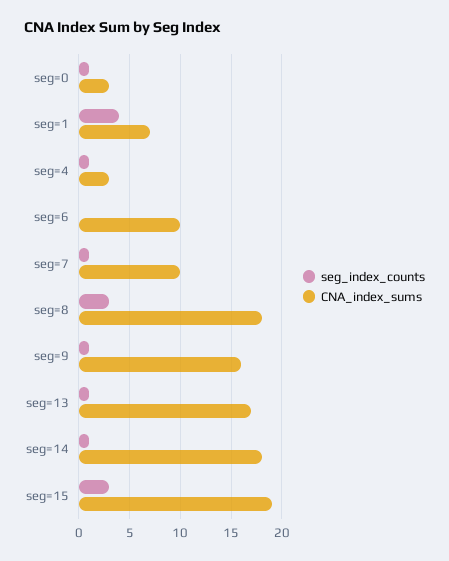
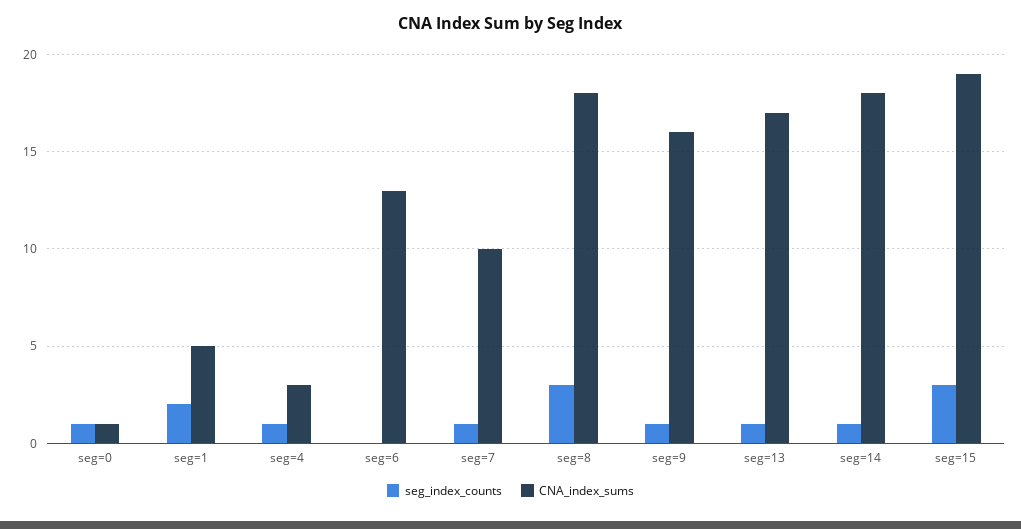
  {
    "seg_index_counts": {
      "seg=0": 1,
-     "seg=1": 4,
+     "seg=1": 2,
      "seg=4": 1,
      "seg=6": 0,
      "seg=7": 1,
      "seg=8": 3,
      "seg=9": 1,
      "seg=13": 1,
      "seg=14": 1,
      "seg=15": 3
    },
    "CNA_index_sums": {
-     "seg=0": 3,
+     "seg=0": 1,
-     "seg=1": 7,
+     "seg=1": 5,
      "seg=4": 3,
-     "seg=6": 10,
+     "seg=6": 13,
      "seg=7": 10,
      "seg=8": 18,
      "seg=9": 16,
      "seg=13": 17,
      "seg=14": 18,
      "seg=15": 19
    }
  }

